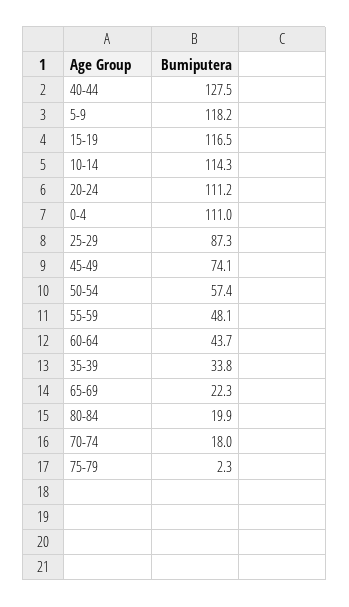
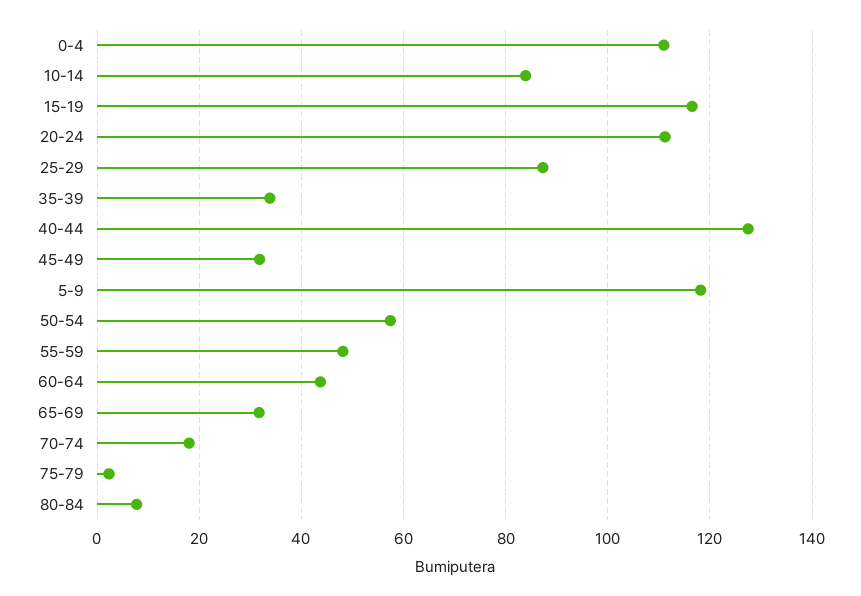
  {
    "40-44": 127.5,
    "5-9": 118.2,
    "15-19": 116.5,
-   "10-14": 114.3,
+   "10-14": 84,
    "20-24": 111.2,
    "0-4": 111,
    "25-29": 87.3,
-   "45-49": 74.1,
+   "45-49": 32,
    "50-54": 57.4,
    "55-59": 48.1,
    "60-64": 43.7,
    "35-39": 33.8,
-   "65-69": 22.3,
+   "65-69": 32,
-   "80-84": 19.9,
+   "80-84": 8,
    "70-74": 18,
    "75-79": 2.3
  }

